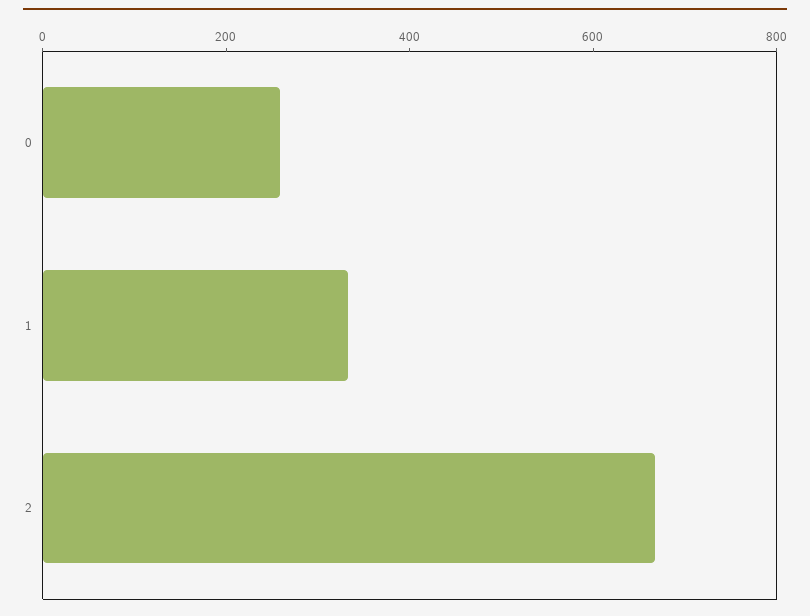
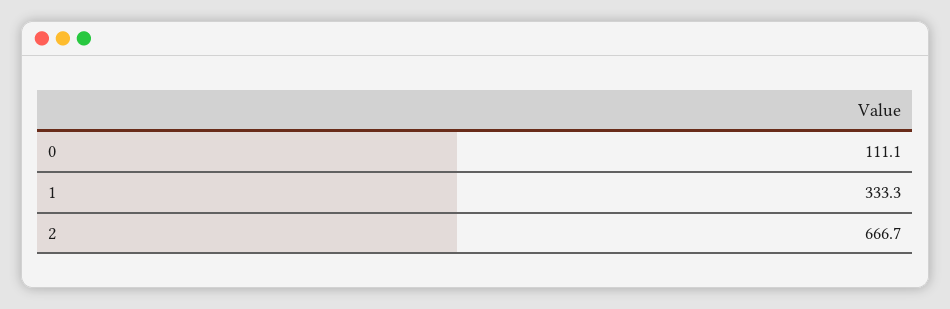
  {
-   "0": 250,
+   "0": 111.1,
    "1": 333.3,
    "2": 666.7
  }

